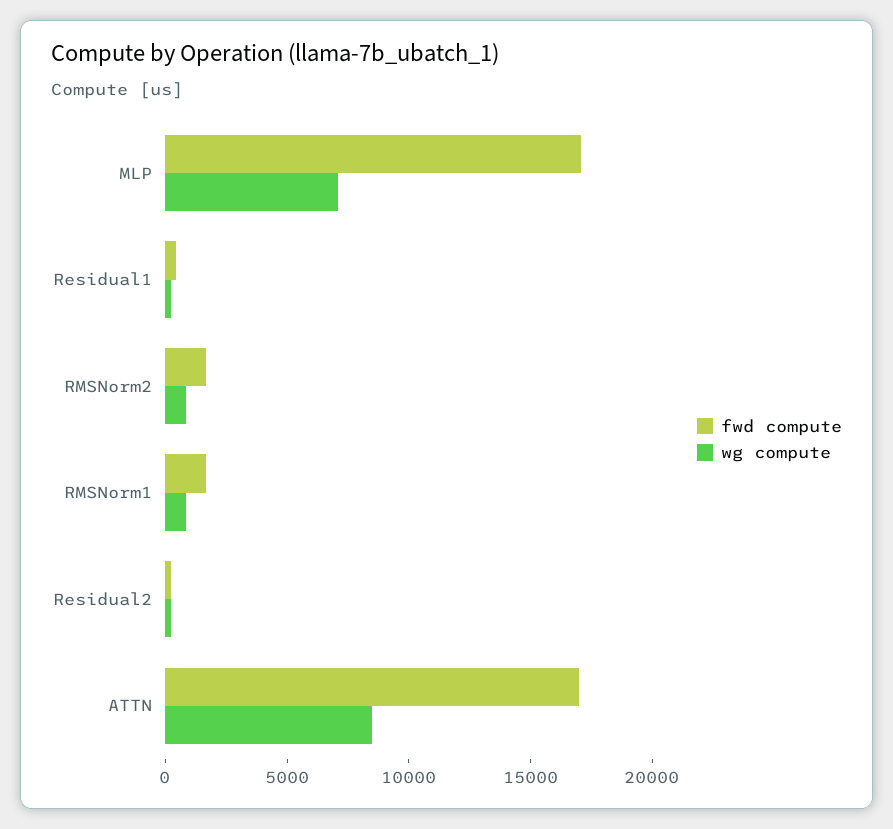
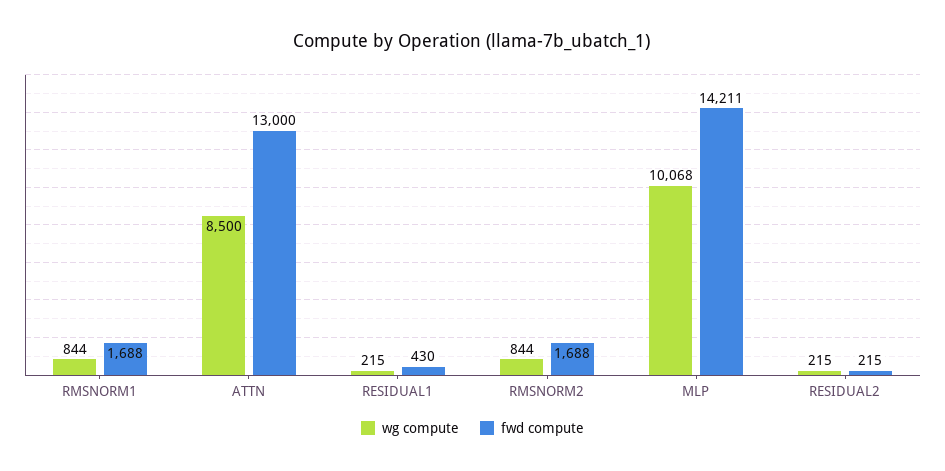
  {
    "fwd compute": {
-     "MLP": 17000,
+     "MLP": 14211,
      "Residual1": 430,
      "RMSNorm2": 1688,
      "RMSNorm1": 1688,
      "Residual2": 215,
-     "ATTN": 17000
+     "ATTN": 13000
    },
    "wg compute": {
-     "MLP": 7000,
+     "MLP": 10068,
      "Residual1": 215,
      "RMSNorm2": 844,
      "RMSNorm1": 844,
      "Residual2": 215,
      "ATTN": 8500
    }
  }

